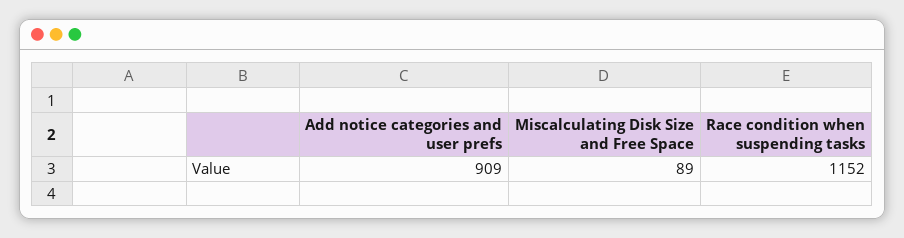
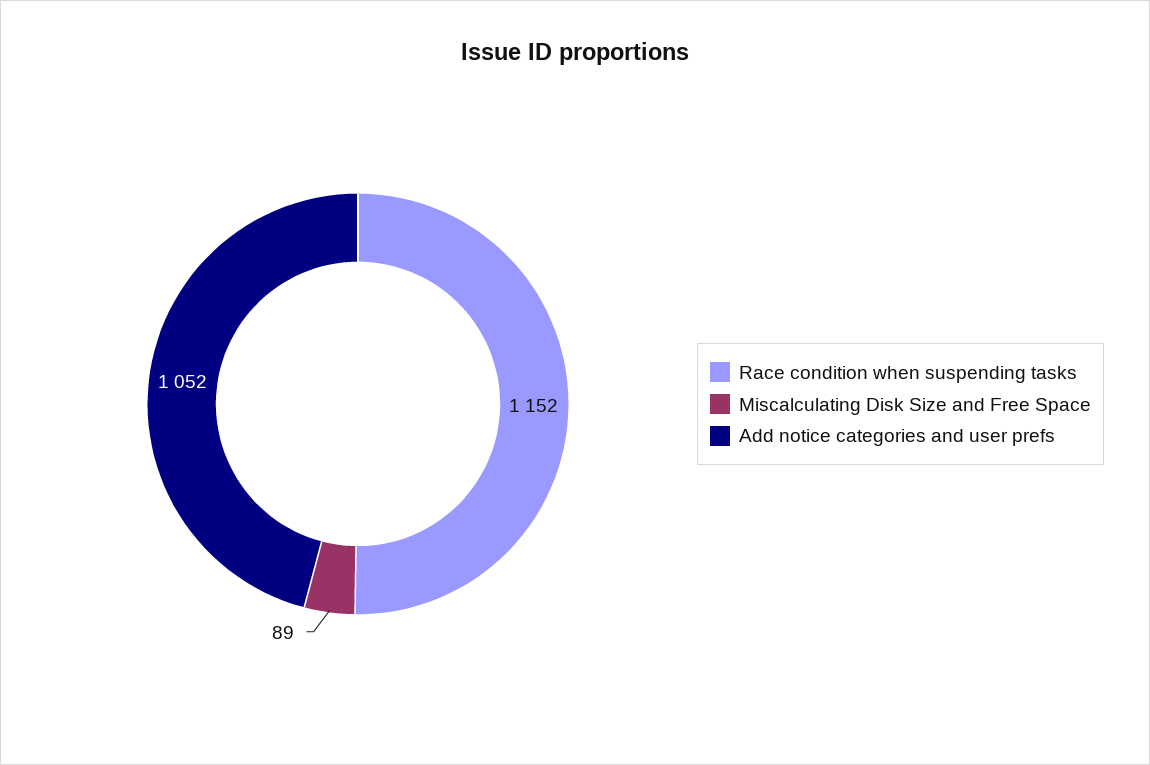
  {
-   "Add notice categories and user prefs": 909,
+   "Add notice categories and user prefs": 1052,
    "Miscalculating Disk Size and Free Space": 89,
    "Race condition when suspending tasks": 1152
  }

